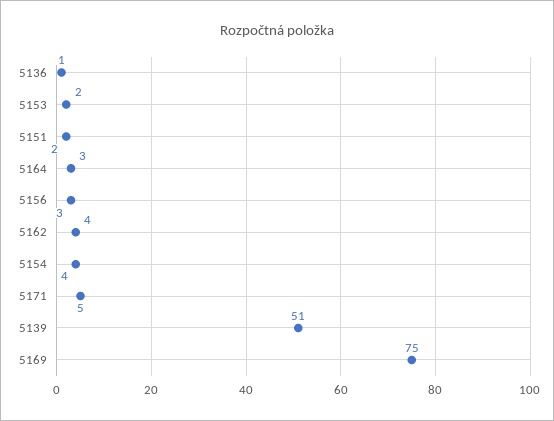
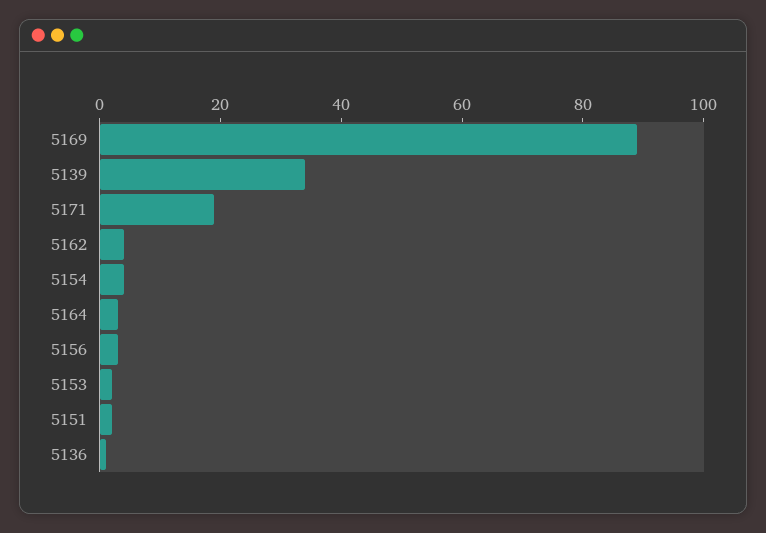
  {
    "5136": 1,
    "5153": 2,
    "5151": 2,
    "5164": 3,
    "5156": 3,
    "5162": 4,
    "5154": 4,
-   "5171": 5,
+   "5171": 20,
-   "5139": 51,
+   "5139": 35,
-   "5169": 75
+   "5169": 90
  }

